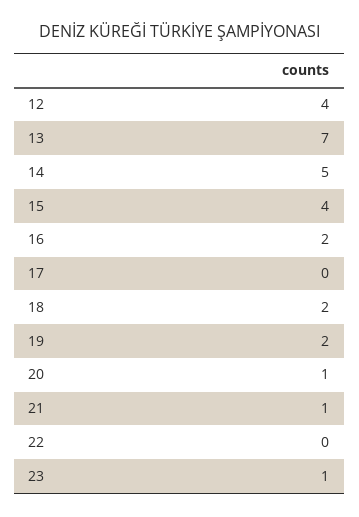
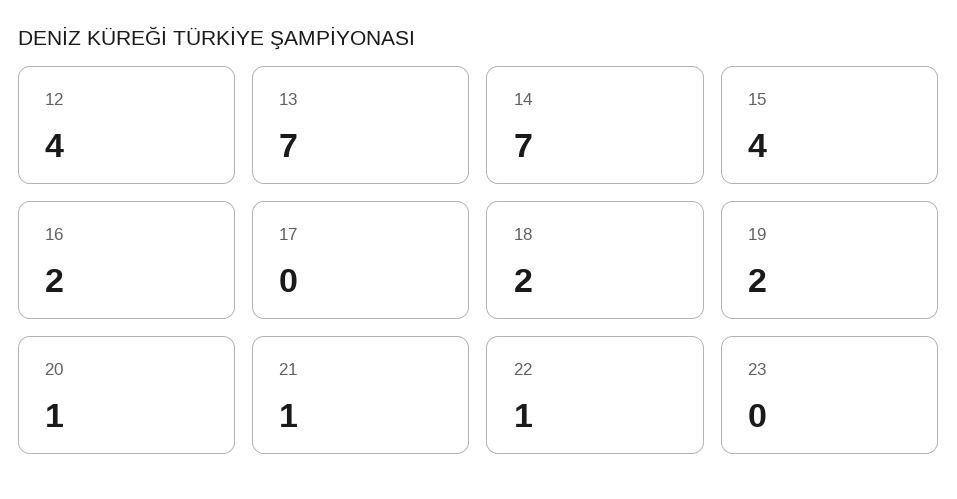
  {
    "12": 4,
    "13": 7,
-   "14": 5,
+   "14": 7,
    "15": 4,
    "16": 2,
    "17": 0,
    "18": 2,
    "19": 2,
    "20": 1,
    "21": 1,
-   "22": 0,
+   "22": 1,
-   "23": 1
+   "23": 0
  }

